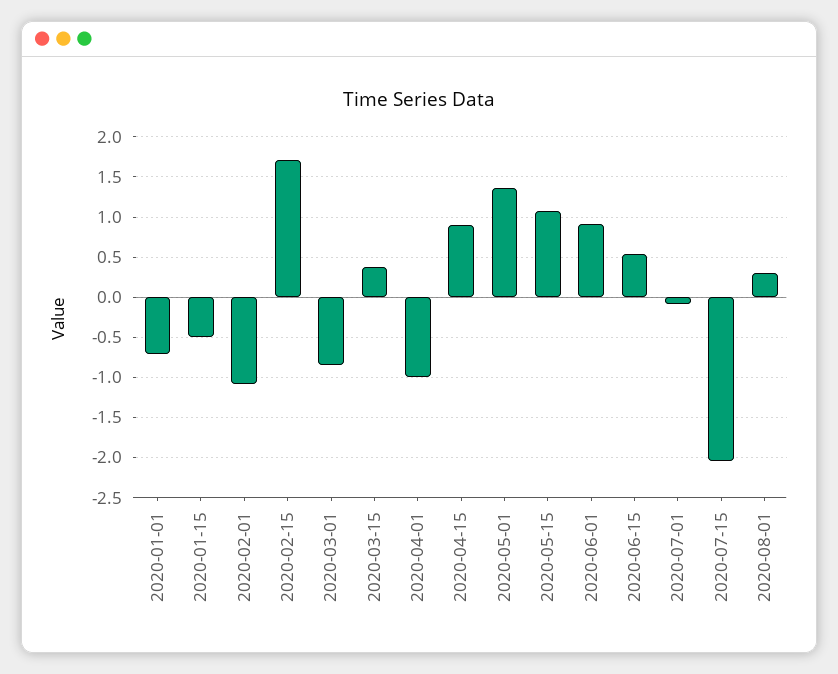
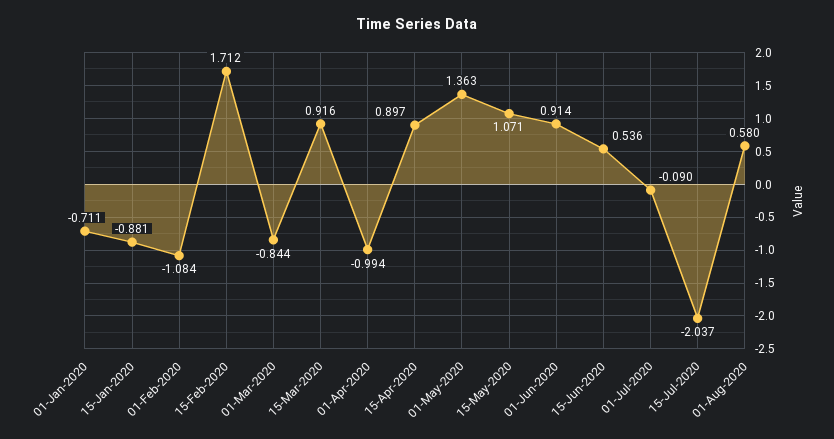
  {
    "2020-01-01": -0.711,
-   "2020-01-15": -0.5,
+   "2020-01-15": -0.881,
    "2020-02-01": -1.084,
    "2020-02-15": 1.712,
    "2020-03-01": -0.844,
-   "2020-03-15": 0.4,
+   "2020-03-15": 0.916,
    "2020-04-01": -0.994,
    "2020-04-15": 0.897,
    "2020-05-01": 1.363,
    "2020-05-15": 1.071,
    "2020-06-01": 0.914,
    "2020-06-15": 0.536,
    "2020-07-01": -0.09,
    "2020-07-15": -2.037,
-   "2020-08-01": 0.3
+   "2020-08-01": 0.58
  }

